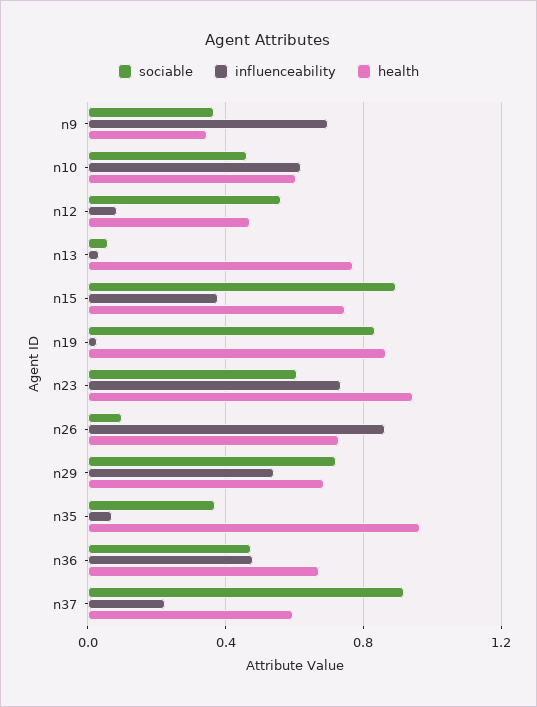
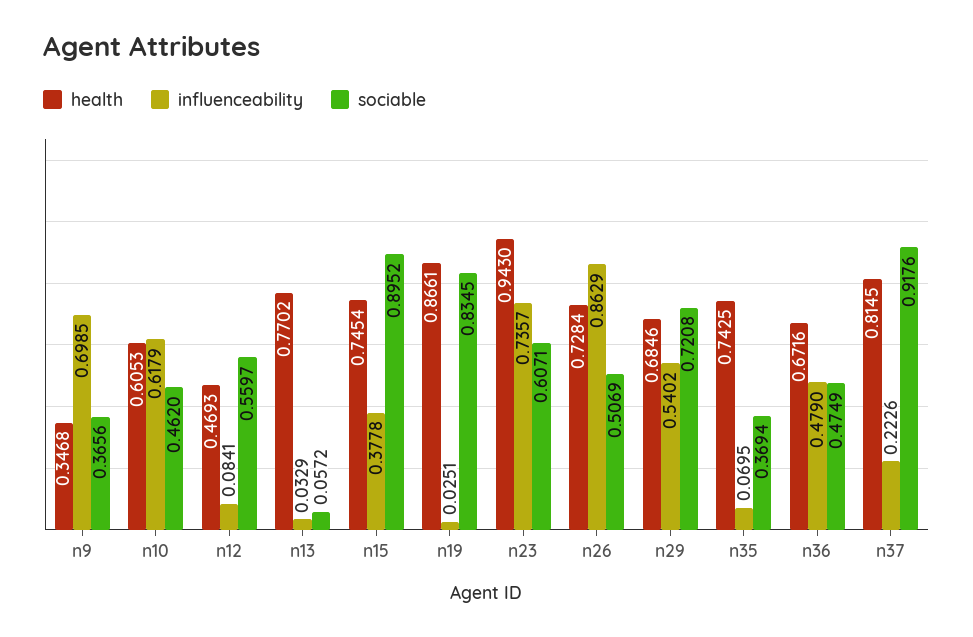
  {
    "sociable": {
      "n9": 0.3656,
      "n10": 0.462,
      "n12": 0.5597,
      "n13": 0.0572,
      "n15": 0.8952,
      "n19": 0.8345,
      "n23": 0.6071,
-     "n26": 0.1,
+     "n26": 0.5069,
      "n29": 0.7208,
      "n35": 0.3694,
      "n36": 0.4749,
      "n37": 0.9176
    },
    "influenceability": {
      "n9": 0.6985,
      "n10": 0.6179,
      "n12": 0.0841,
      "n13": 0.0329,
      "n15": 0.3778,
      "n19": 0.0251,
      "n23": 0.7357,
      "n26": 0.8629,
      "n29": 0.5402,
      "n35": 0.0695,
      "n36": 0.479,
      "n37": 0.2226
    },
    "health": {
      "n9": 0.3468,
      "n10": 0.6053,
      "n12": 0.4693,
      "n13": 0.7702,
      "n15": 0.7454,
      "n19": 0.8661,
      "n23": 0.943,
      "n26": 0.7284,
      "n29": 0.6846,
-     "n35": 0.95,
+     "n35": 0.7425,
      "n36": 0.6716,
-     "n37": 0.6
+     "n37": 0.8145
    }
  }

